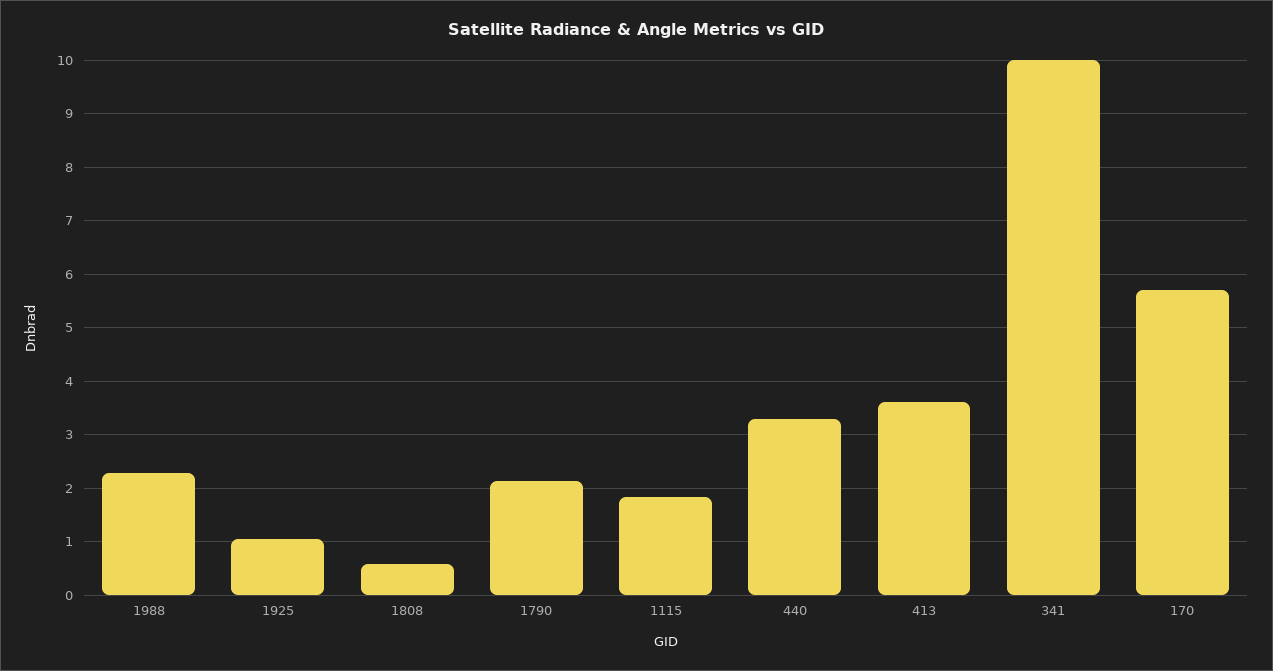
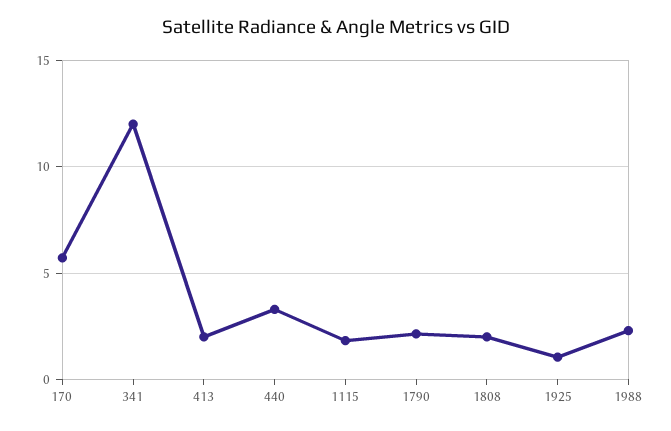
  {
    "1988": 2.2,
    "1925": 1,
-   "1808": 0.6,
+   "1808": 2,
    "1790": 2.2,
    "1115": 1.8,
    "440": 3.2,
-   "413": 3.6,
+   "413": 2,
-   "341": 10,
+   "341": 12,
    "170": 5.8
  }

